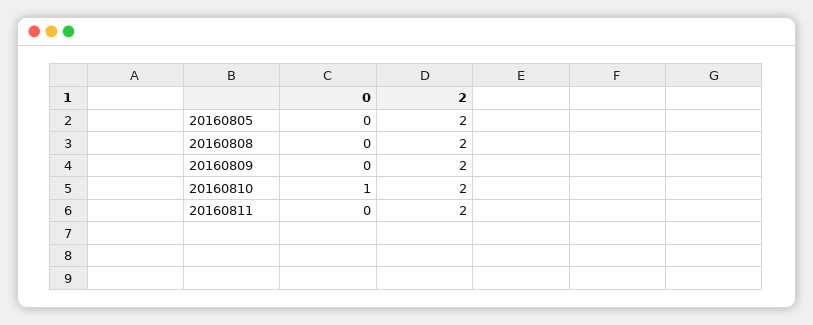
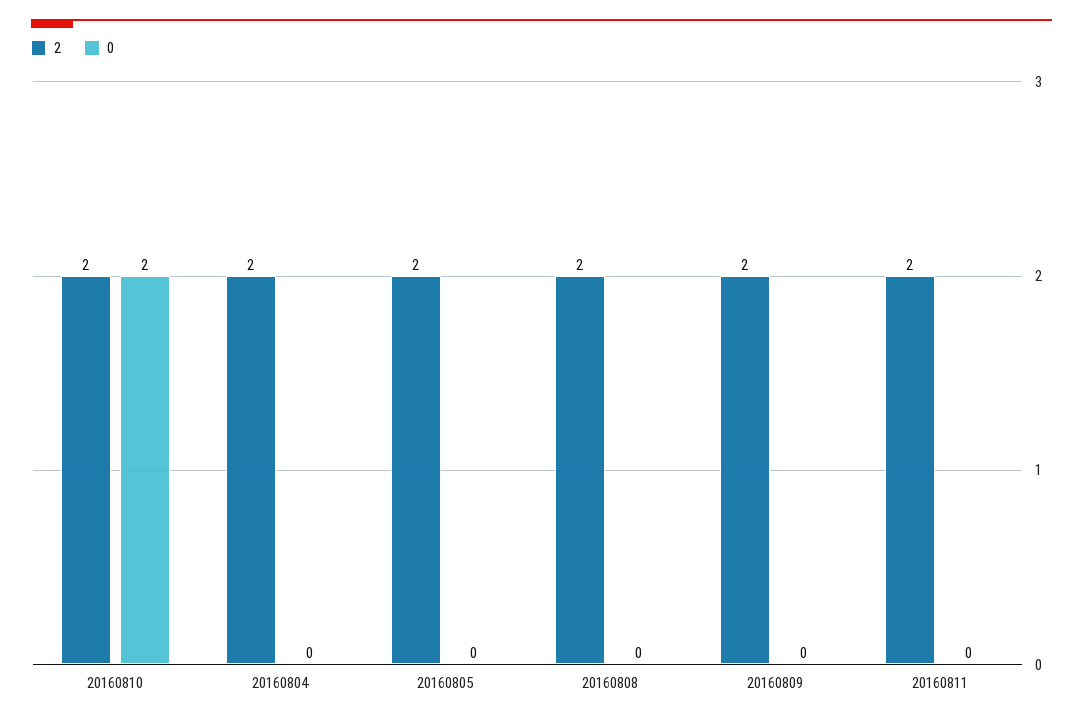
  {
    "0": {
      "20160805": 0,
      "20160808": 0,
      "20160809": 0,
-     "20160810": 1,
+     "20160810": 2,
-     "20160811": 0
+     "20160811": 0,
+     "20160804": 0
    },
    "2": {
      "20160805": 2,
      "20160808": 2,
      "20160809": 2,
      "20160810": 2,
-     "20160811": 2
+     "20160811": 2,
+     "20160804": 2
    }
  }

